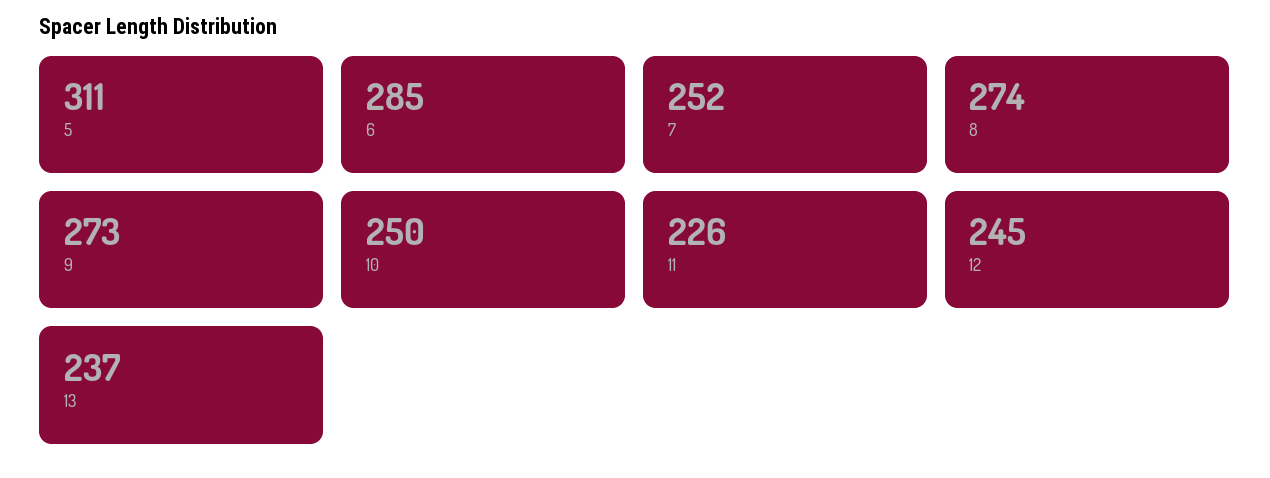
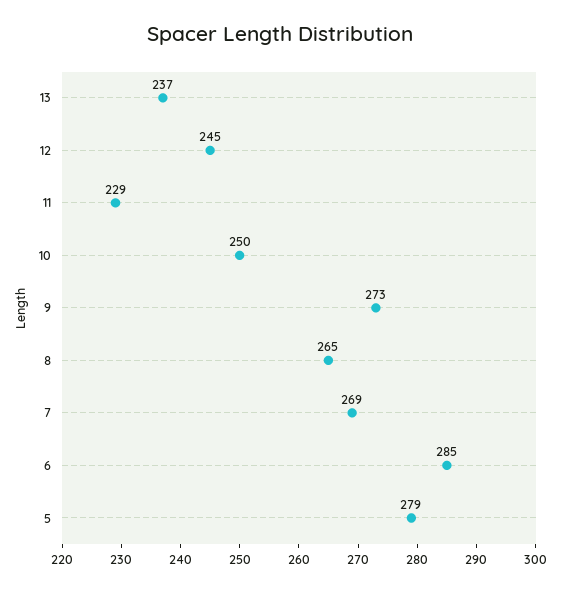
  {
-   "5": 311,
+   "5": 279,
    "6": 285,
-   "7": 252,
+   "7": 269,
-   "8": 274,
+   "8": 265,
    "9": 273,
    "10": 250,
-   "11": 226,
+   "11": 229,
    "12": 245,
    "13": 237
  }

